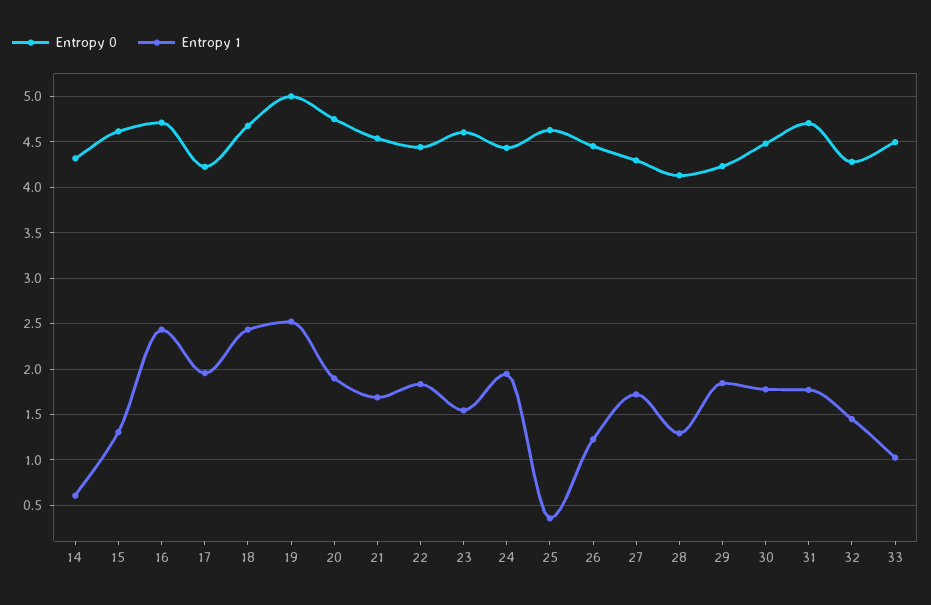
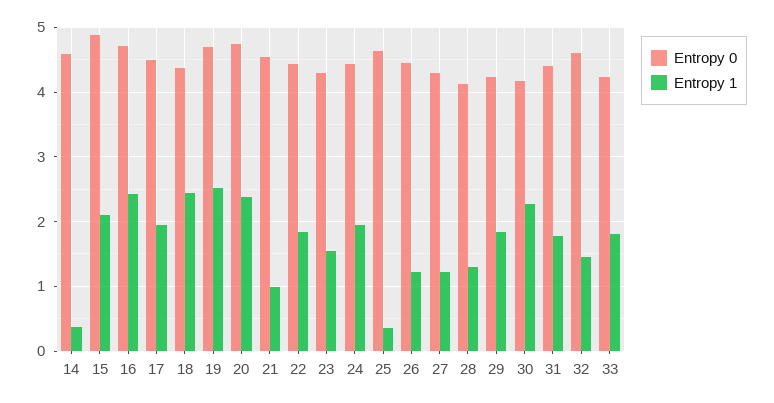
  {
    "Entropy 0": {
-     "14": 4.3,
+     "14": 4.6,
-     "15": 4.6,
+     "15": 4.9,
      "16": 4.7,
-     "17": 4.2,
+     "17": 4.5,
-     "18": 4.7,
+     "18": 4.4,
-     "19": 5,
+     "19": 4.7,
      "20": 4.8,
      "21": 4.5,
      "22": 4.4,
-     "23": 4.6,
+     "23": 4.3,
      "24": 4.4,
      "25": 4.6,
      "26": 4.5,
      "27": 4.3,
      "28": 4.1,
      "29": 4.2,
-     "30": 4.5,
+     "30": 4.2,
-     "31": 4.7,
+     "31": 4.4,
-     "32": 4.3,
+     "32": 4.6,
-     "33": 4.5
+     "33": 4.2
    },
    "Entropy 1": {
-     "14": 0.6,
+     "14": 0.4,
-     "15": 1.3,
+     "15": 2.1,
      "16": 2.4,
      "17": 2,
      "18": 2.4,
      "19": 2.5,
-     "20": 1.9,
+     "20": 2.4,
-     "21": 1.7,
+     "21": 1,
      "22": 1.8,
      "23": 1.5,
      "24": 1.9,
      "25": 0.4,
      "26": 1.2,
-     "27": 1.7,
+     "27": 1.2,
      "28": 1.3,
      "29": 1.8,
-     "30": 1.8,
+     "30": 2.3,
      "31": 1.8,
      "32": 1.5,
-     "33": 1
+     "33": 1.8
    }
  }

